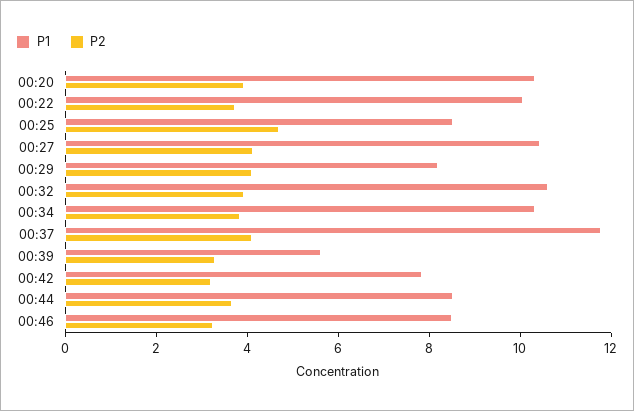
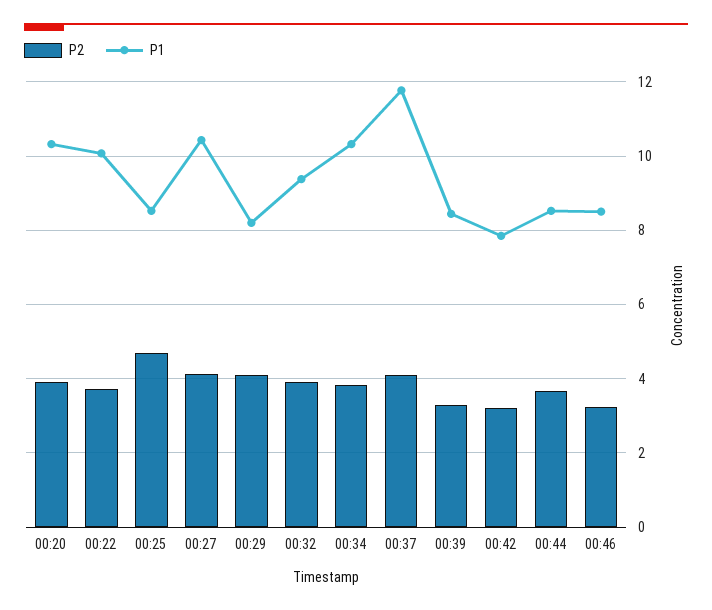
  {
    "P1": {
      "00:20": 10.4,
      "00:22": 10,
      "00:25": 8.6,
      "00:27": 10.4,
      "00:29": 8.2,
-     "00:32": 10.5,
+     "00:32": 9.4,
      "00:34": 10.4,
      "00:37": 11.8,
-     "00:39": 5.5,
+     "00:39": 8.4,
      "00:42": 7.8,
      "00:44": 8.6,
      "00:46": 8.6
    },
    "P2": {
      "00:20": 4,
      "00:22": 3.8,
      "00:25": 4.8,
      "00:27": 4.2,
      "00:29": 4.2,
      "00:32": 4,
      "00:34": 3.8,
      "00:37": 4.2,
      "00:39": 3.2,
      "00:42": 3.2,
      "00:44": 3.6,
      "00:46": 3.2
    }
  }

